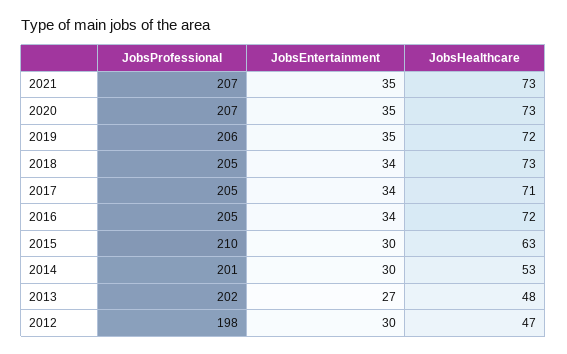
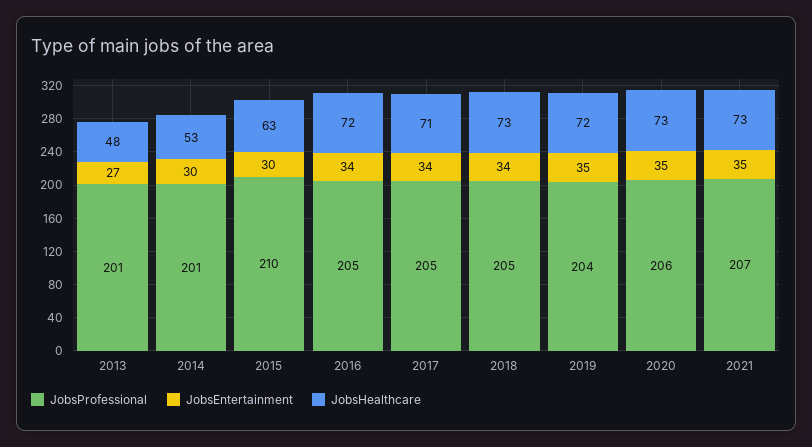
  {
    "JobsProfessional": {
      "2021": 207,
-     "2020": 207,
+     "2020": 206,
-     "2019": 206,
+     "2019": 204,
      "2018": 205,
      "2017": 205,
      "2016": 205,
      "2015": 210,
      "2014": 201,
-     "2013": 202,
+     "2013": 201
-     "2012": 198
    },
    "JobsEntertainment": {
      "2021": 35,
      "2020": 35,
      "2019": 35,
      "2018": 34,
      "2017": 34,
      "2016": 34,
      "2015": 30,
      "2014": 30,
-     "2013": 27,
+     "2013": 27
-     "2012": 30
    },
    "JobsHealthcare": {
      "2021": 73,
      "2020": 73,
      "2019": 72,
      "2018": 73,
      "2017": 71,
      "2016": 72,
      "2015": 63,
      "2014": 53,
-     "2013": 48,
+     "2013": 48
-     "2012": 47
    }
  }

